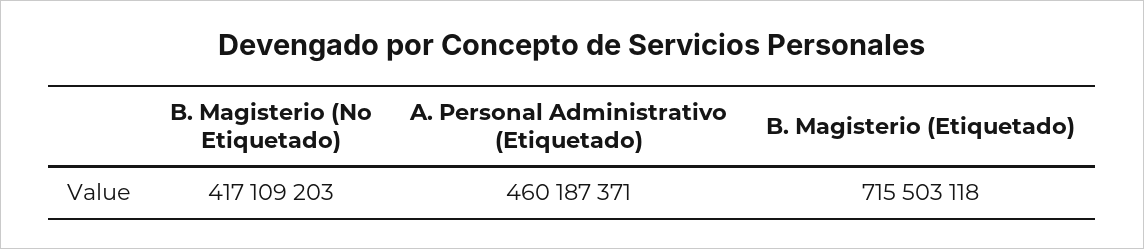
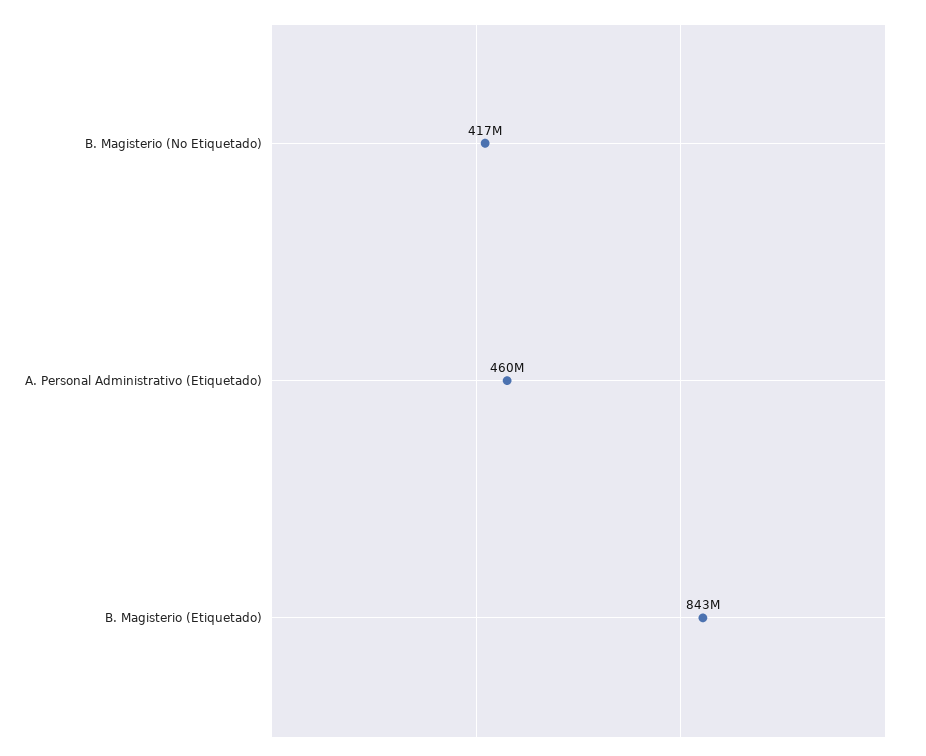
  {
    "B. Magisterio (No Etiquetado)": 417109203,
    "A. Personal Administrativo (Etiquetado)": 460187371,
-   "B. Magisterio (Etiquetado)": 715503118
+   "B. Magisterio (Etiquetado)": 843000000
  }

